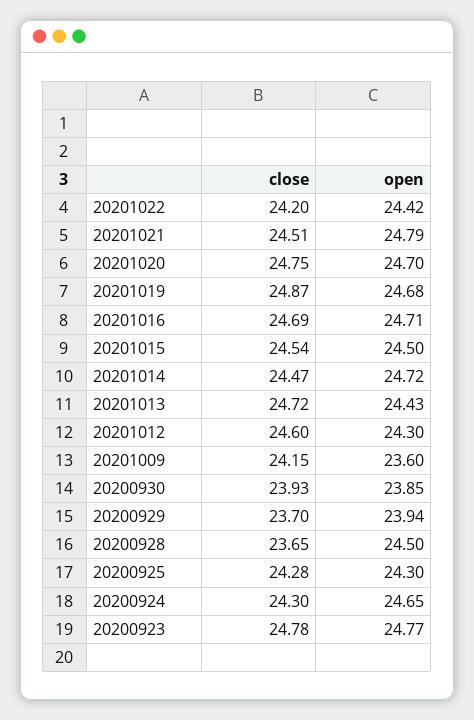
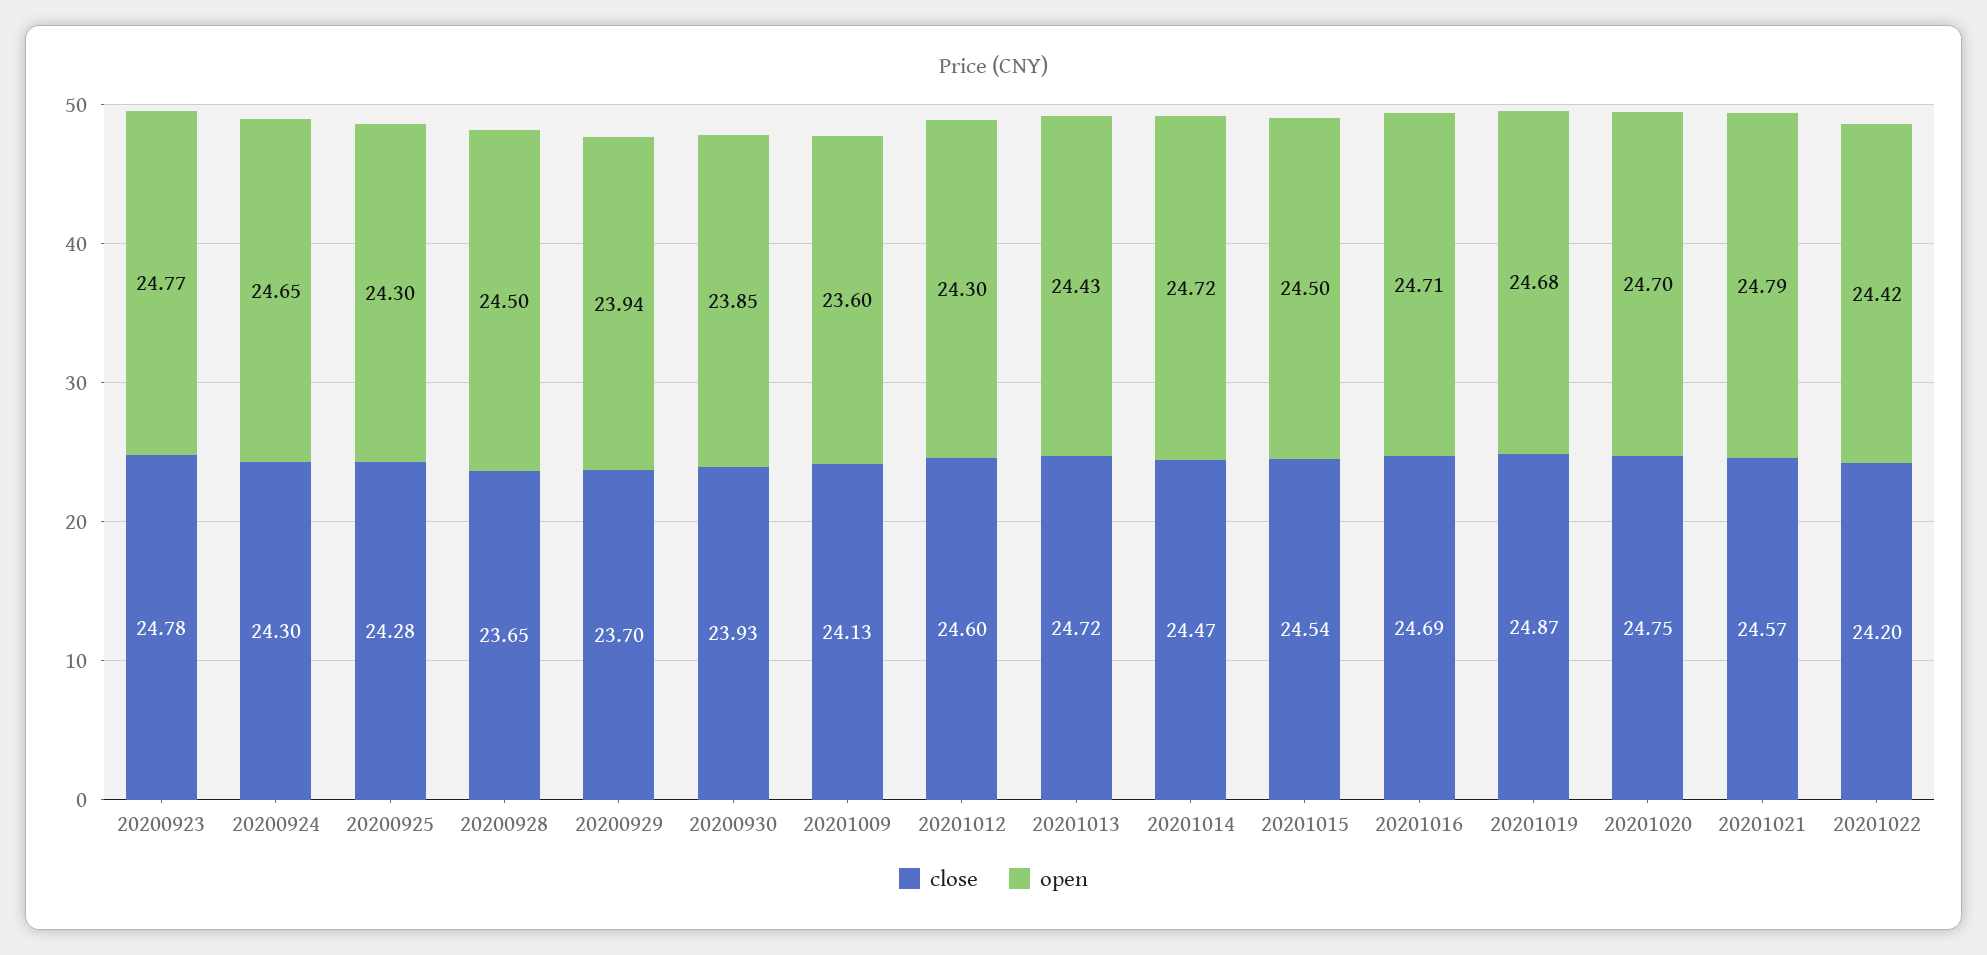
  {
    "close": {
      "20201022": 24.2,
-     "20201021": 24.51,
+     "20201021": 24.57,
      "20201020": 24.75,
      "20201019": 24.87,
      "20201016": 24.69,
      "20201015": 24.54,
      "20201014": 24.47,
      "20201013": 24.72,
      "20201012": 24.6,
-     "20201009": 24.15,
+     "20201009": 24.13,
      "20200930": 23.93,
      "20200929": 23.7,
      "20200928": 23.65,
      "20200925": 24.28,
      "20200924": 24.3,
      "20200923": 24.78
    },
    "open": {
      "20201022": 24.42,
      "20201021": 24.79,
      "20201020": 24.7,
      "20201019": 24.68,
      "20201016": 24.71,
      "20201015": 24.5,
      "20201014": 24.72,
      "20201013": 24.43,
      "20201012": 24.3,
      "20201009": 23.6,
      "20200930": 23.85,
      "20200929": 23.94,
      "20200928": 24.5,
      "20200925": 24.3,
      "20200924": 24.65,
      "20200923": 24.77
    }
  }

